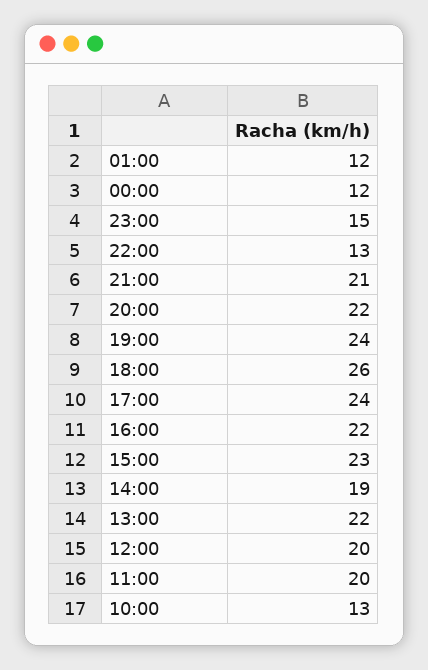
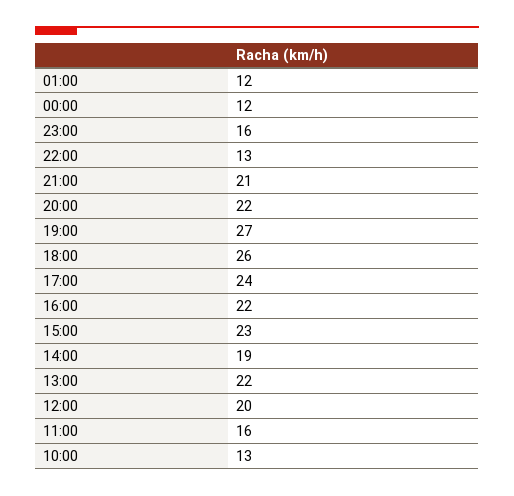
  {
    "01:00": 12,
    "00:00": 12,
-   "23:00": 15,
+   "23:00": 16,
    "22:00": 13,
    "21:00": 21,
    "20:00": 22,
-   "19:00": 24,
+   "19:00": 27,
    "18:00": 26,
    "17:00": 24,
    "16:00": 22,
    "15:00": 23,
    "14:00": 19,
    "13:00": 22,
    "12:00": 20,
-   "11:00": 20,
+   "11:00": 16,
    "10:00": 13
  }

